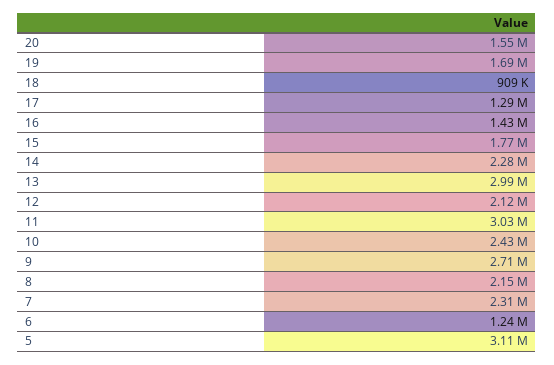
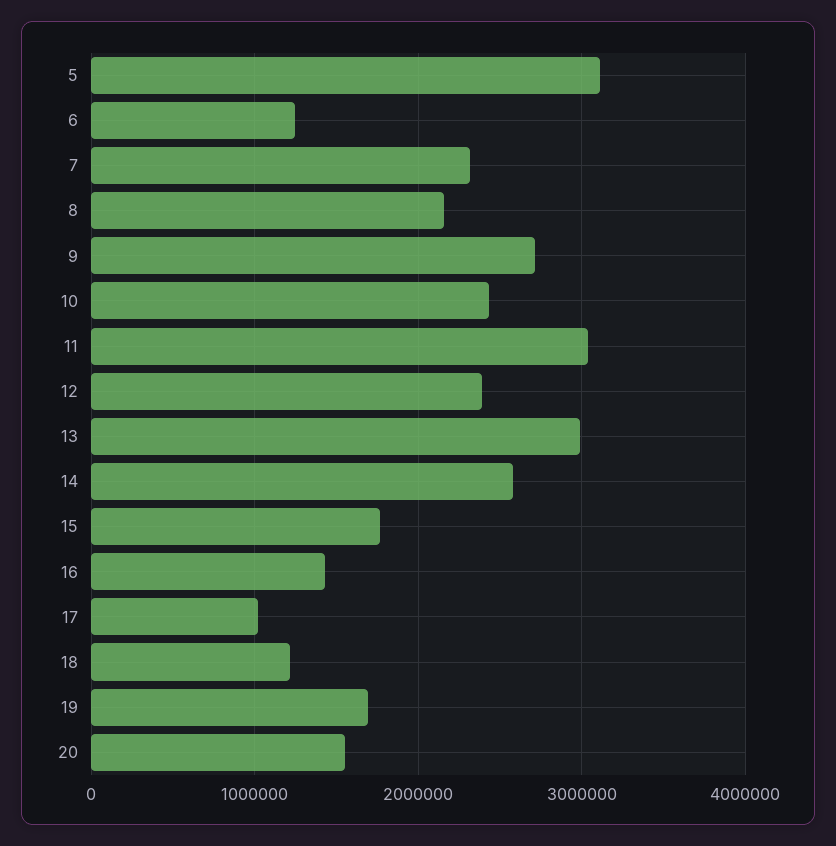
  {
    "20": 1550000,
    "19": 1690000,
-   "18": 909000,
+   "18": 1200000,
-   "17": 1290000,
+   "17": 1000000,
    "16": 1430000,
    "15": 1770000,
-   "14": 2280000,
+   "14": 2600000,
    "13": 2990000,
-   "12": 2120000,
+   "12": 2400000,
    "11": 3030000,
    "10": 2430000,
    "9": 2710000,
    "8": 2150000,
    "7": 2310000,
    "6": 1240000,
    "5": 3110000
  }

